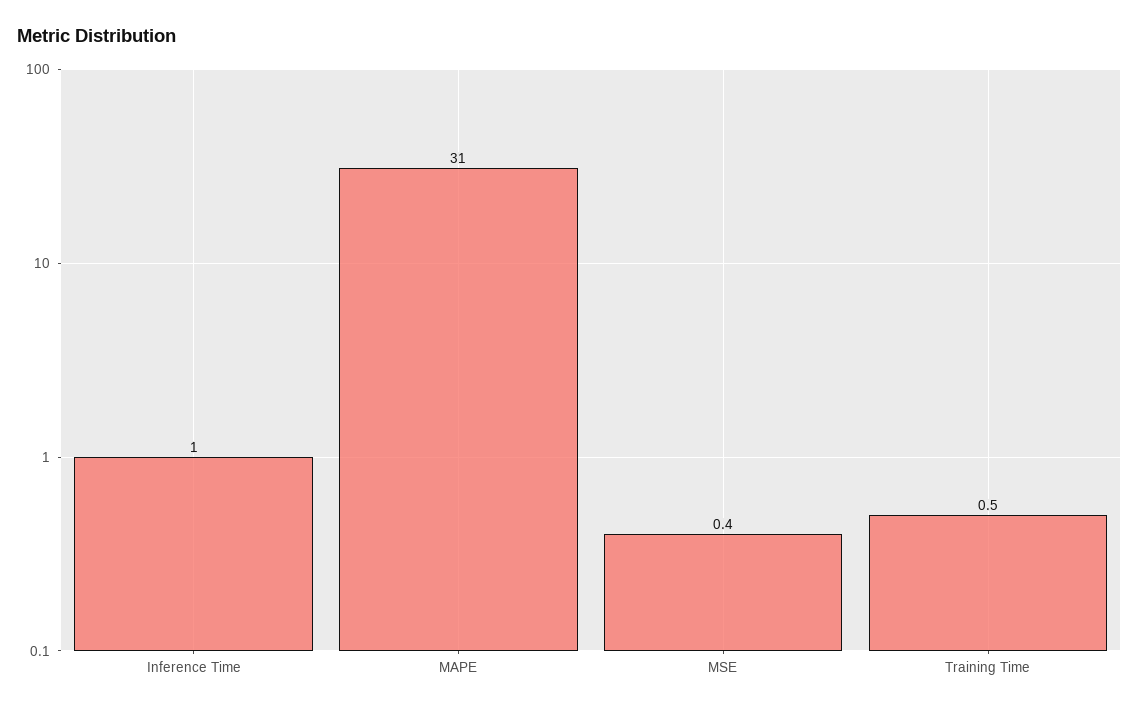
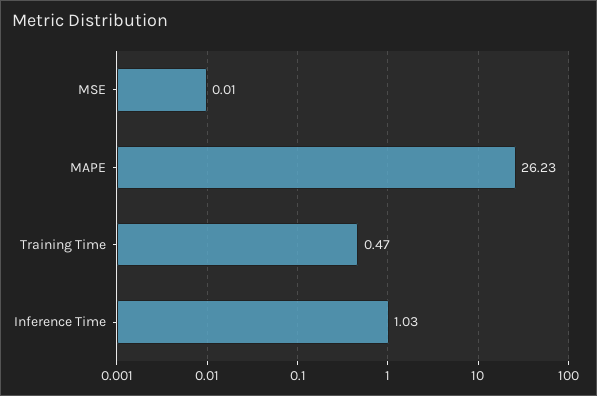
  {
    "Inference Time": 1.03,
-   "MAPE": 31,
+   "MAPE": 26.23,
-   "MSE": 0.4,
+   "MSE": 0.01,
    "Training Time": 0.47
  }

